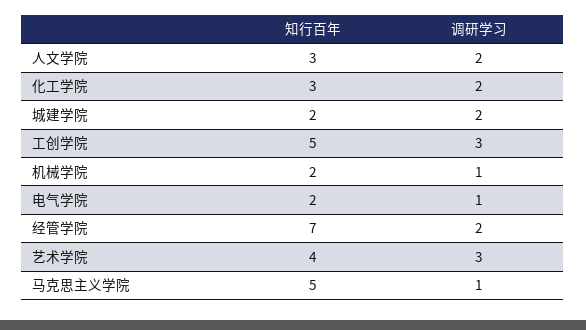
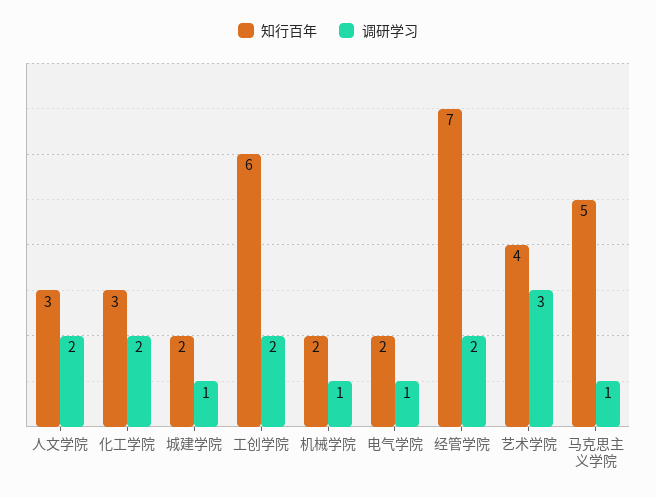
  {
    "知行百年": {
      "人文学院": 3,
      "化工学院": 3,
      "城建学院": 2,
-     "工创学院": 5,
+     "工创学院": 6,
      "机械学院": 2,
      "电气学院": 2,
      "经管学院": 7,
      "艺术学院": 4,
      "马克思主义学院": 5
    },
    "调研学习": {
      "人文学院": 2,
      "化工学院": 2,
-     "城建学院": 2,
+     "城建学院": 1,
-     "工创学院": 3,
+     "工创学院": 2,
      "机械学院": 1,
      "电气学院": 1,
      "经管学院": 2,
      "艺术学院": 3,
      "马克思主义学院": 1
    }
  }

